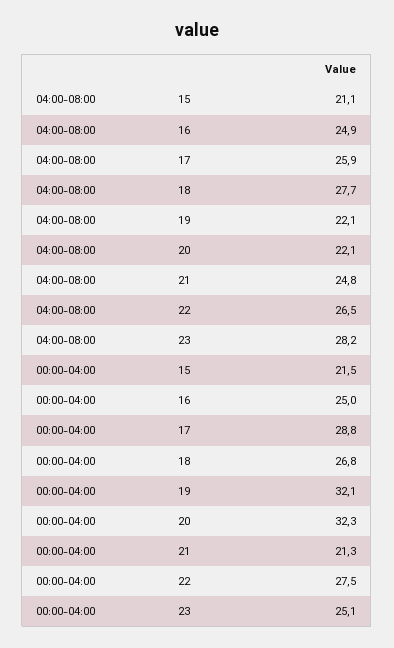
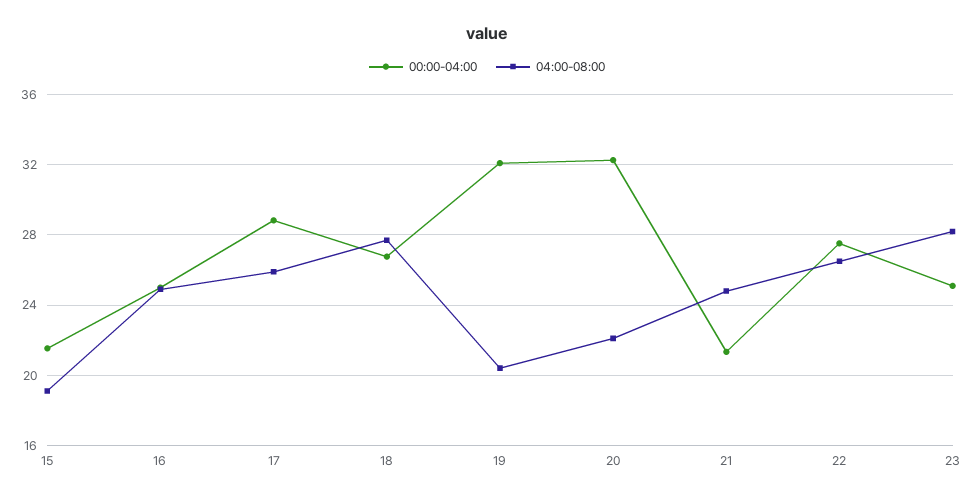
  {
    "04:00-08:00": {
-     "15": 21.1,
+     "15": 19,
      "16": 24.9,
      "17": 25.9,
      "18": 27.7,
-     "19": 22.1,
+     "19": 20.5,
      "20": 22.1,
      "21": 24.8,
      "22": 26.5,
      "23": 28.2
    },
    "00:00-04:00": {
      "15": 21.5,
      "16": 25,
      "17": 28.8,
      "18": 26.8,
      "19": 32.1,
      "20": 32.3,
      "21": 21.3,
      "22": 27.5,
      "23": 25.1
    }
  }

